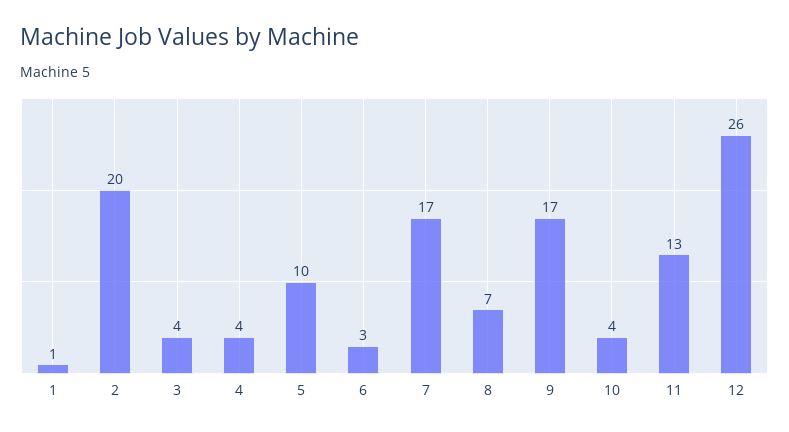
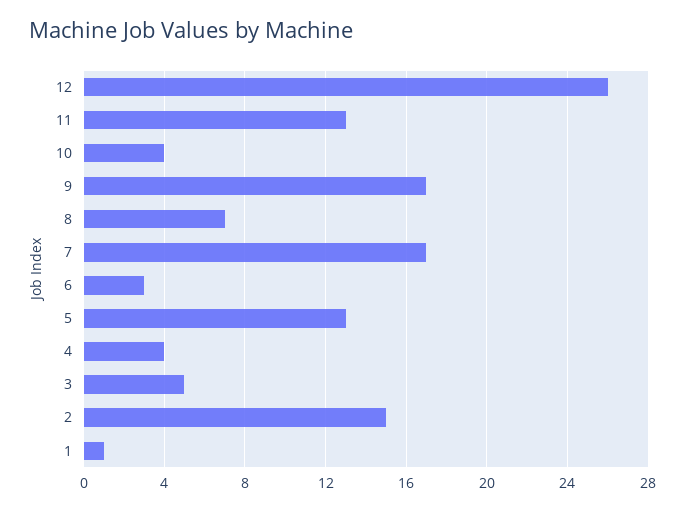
  {
    "1": 1,
-   "2": 20,
+   "2": 15,
-   "3": 4,
+   "3": 5,
    "4": 4,
-   "5": 10,
+   "5": 13,
    "6": 3,
    "7": 17,
    "8": 7,
    "9": 17,
    "10": 4,
    "11": 13,
    "12": 26
  }

